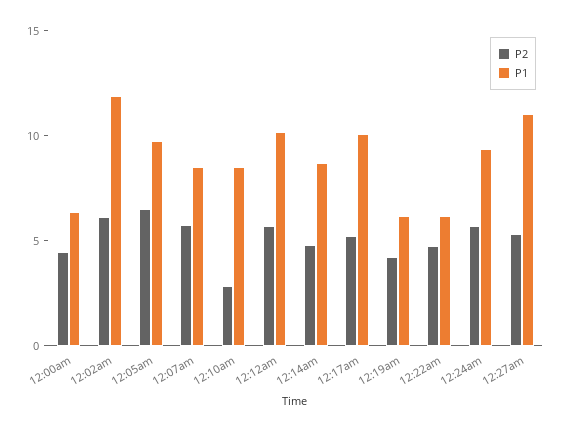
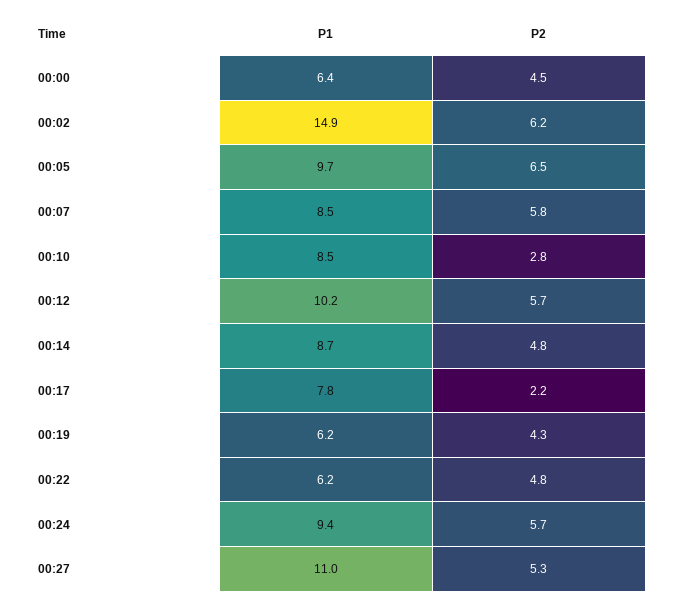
  {
    "P2": {
      "12:00am": 4.5,
      "12:02am": 6.2,
      "12:05am": 6.5,
      "12:07am": 5.8,
      "12:10am": 2.8,
      "12:12am": 5.7,
      "12:14am": 4.8,
-     "12:17am": 5,
+     "12:17am": 2.2,
      "12:19am": 4.3,
      "12:22am": 4.8,
      "12:24am": 5.7,
      "12:27am": 5.3
    },
    "P1": {
      "12:00am": 6.4,
-     "12:02am": 12,
+     "12:02am": 14.9,
      "12:05am": 9.7,
      "12:07am": 8.5,
      "12:10am": 8.5,
      "12:12am": 10.2,
      "12:14am": 8.7,
-     "12:17am": 10,
+     "12:17am": 7.8,
      "12:19am": 6.2,
      "12:22am": 6.2,
      "12:24am": 9.4,
      "12:27am": 11
    }
  }

